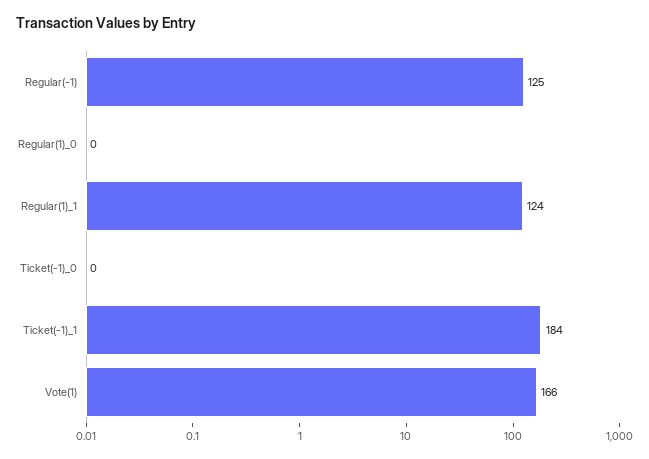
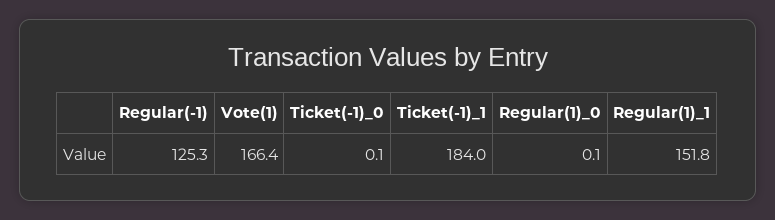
  {
    "Regular(-1)": 125.3,
    "Regular(1)_0": 0.1,
-   "Regular(1)_1": 124,
+   "Regular(1)_1": 151.8,
    "Ticket(-1)_0": 0.1,
    "Ticket(-1)_1": 184,
    "Vote(1)": 166.4
  }

